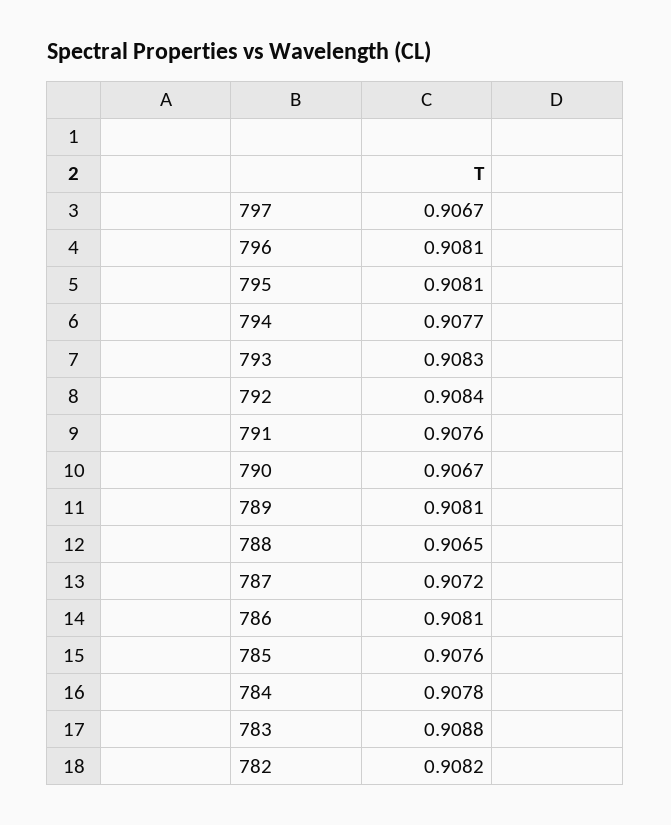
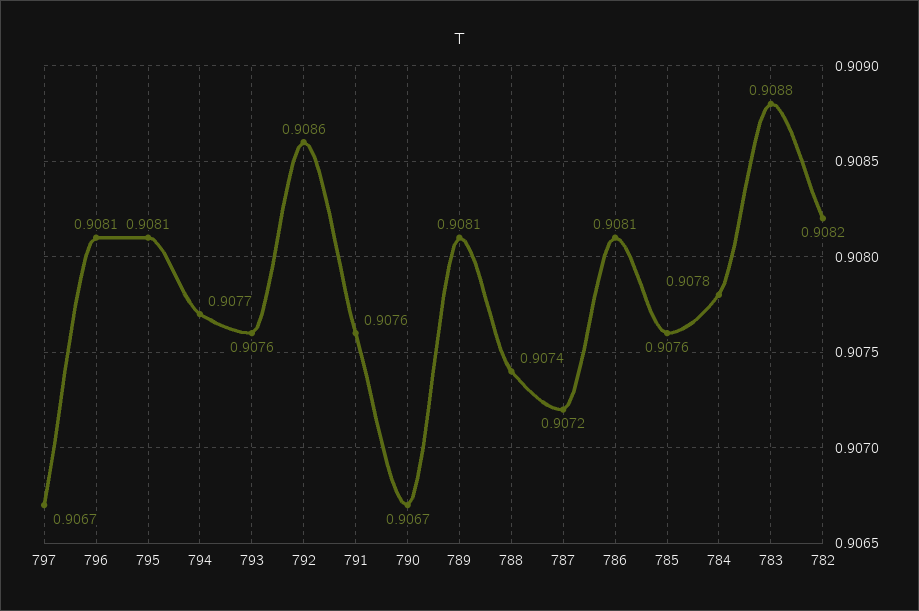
  {
    "797": 0.9067,
    "796": 0.9081,
    "795": 0.9081,
    "794": 0.9077,
-   "793": 0.9083,
+   "793": 0.9076,
-   "792": 0.9084,
+   "792": 0.9086,
    "791": 0.9076,
    "790": 0.9067,
    "789": 0.9081,
-   "788": 0.9065,
+   "788": 0.9074,
    "787": 0.9072,
    "786": 0.9081,
    "785": 0.9076,
    "784": 0.9078,
    "783": 0.9088,
    "782": 0.9082
  }

